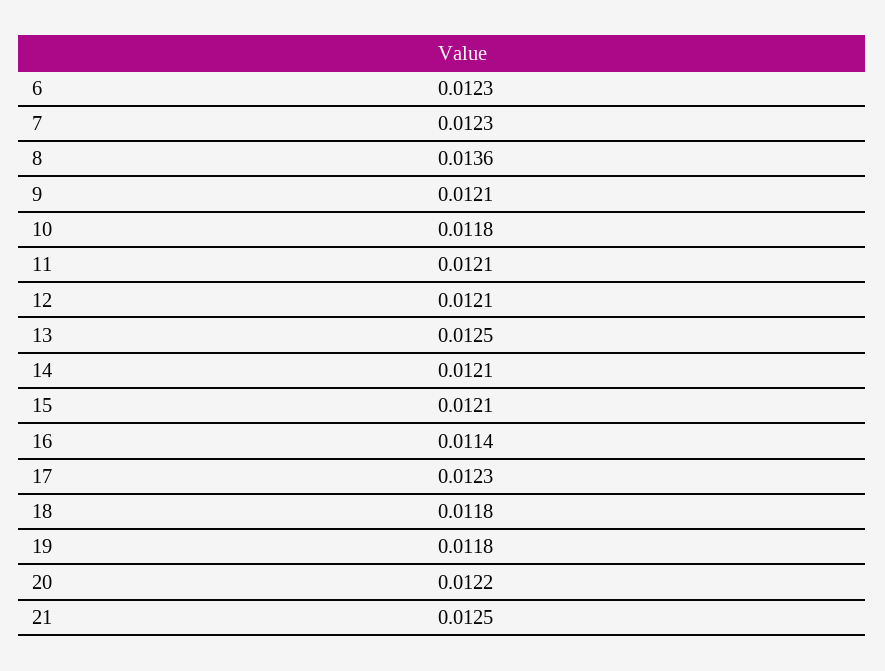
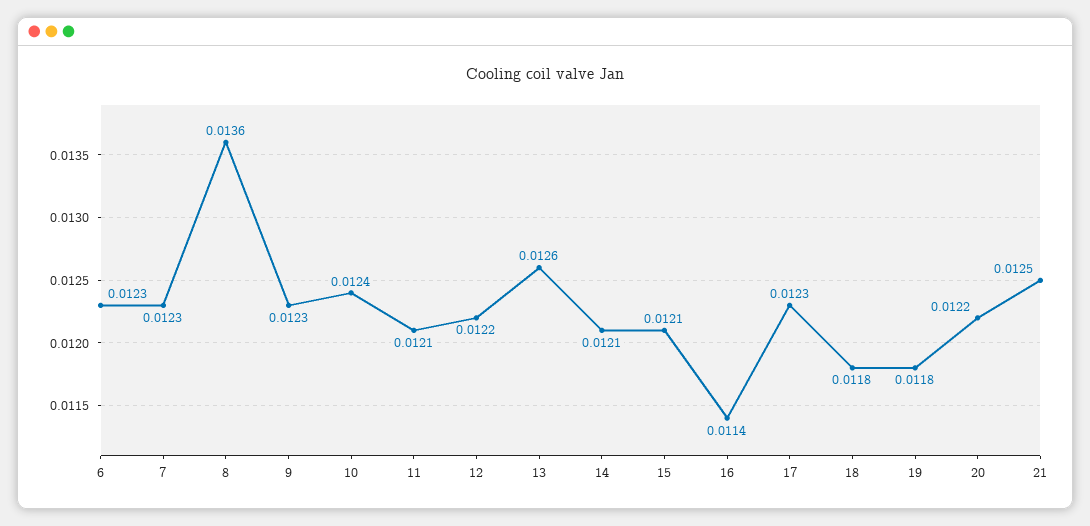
  {
    "6": 0.0123,
    "7": 0.0123,
    "8": 0.0136,
-   "9": 0.0121,
+   "9": 0.0123,
-   "10": 0.0118,
+   "10": 0.0124,
    "11": 0.0121,
-   "12": 0.0121,
+   "12": 0.0122,
-   "13": 0.0125,
+   "13": 0.0126,
    "14": 0.0121,
    "15": 0.0121,
    "16": 0.0114,
    "17": 0.0123,
    "18": 0.0118,
    "19": 0.0118,
    "20": 0.0122,
    "21": 0.0125
  }

